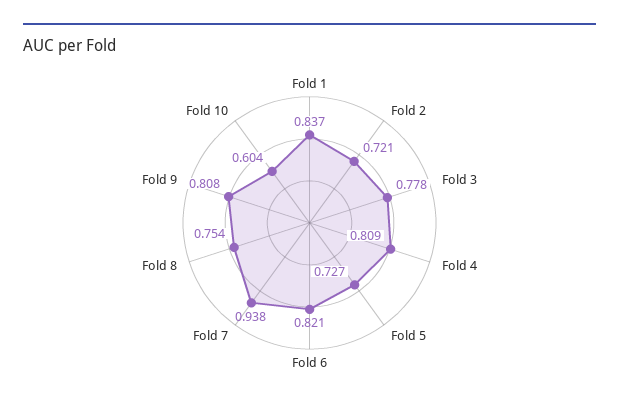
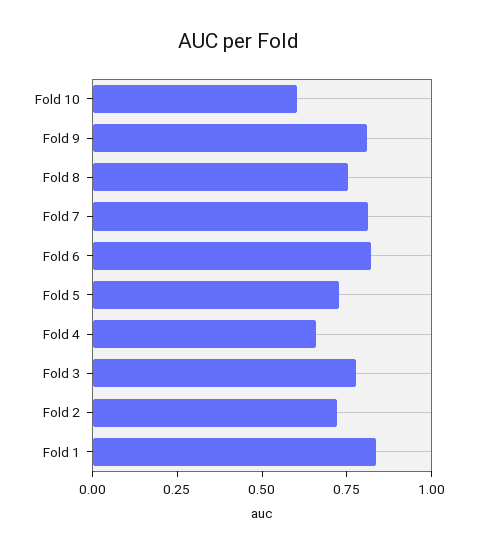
  {
    "Fold 1": 0.837,
    "Fold 2": 0.721,
    "Fold 3": 0.778,
-   "Fold 4": 0.809,
+   "Fold 4": 0.65,
    "Fold 5": 0.727,
    "Fold 6": 0.821,
-   "Fold 7": 0.938,
+   "Fold 7": 0.8,
    "Fold 8": 0.754,
    "Fold 9": 0.808,
    "Fold 10": 0.604
  }

